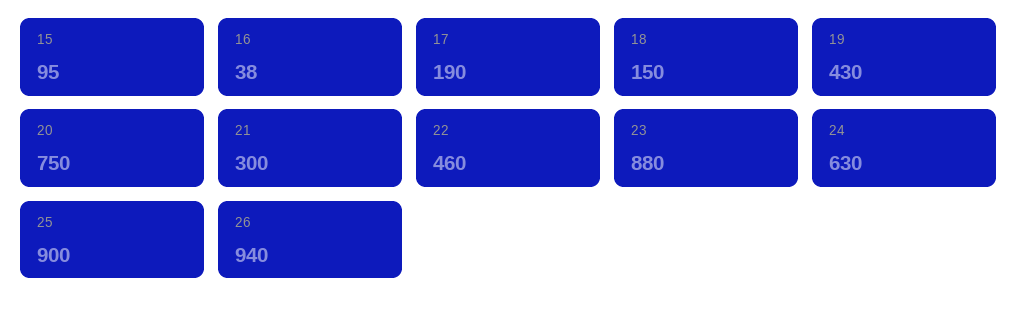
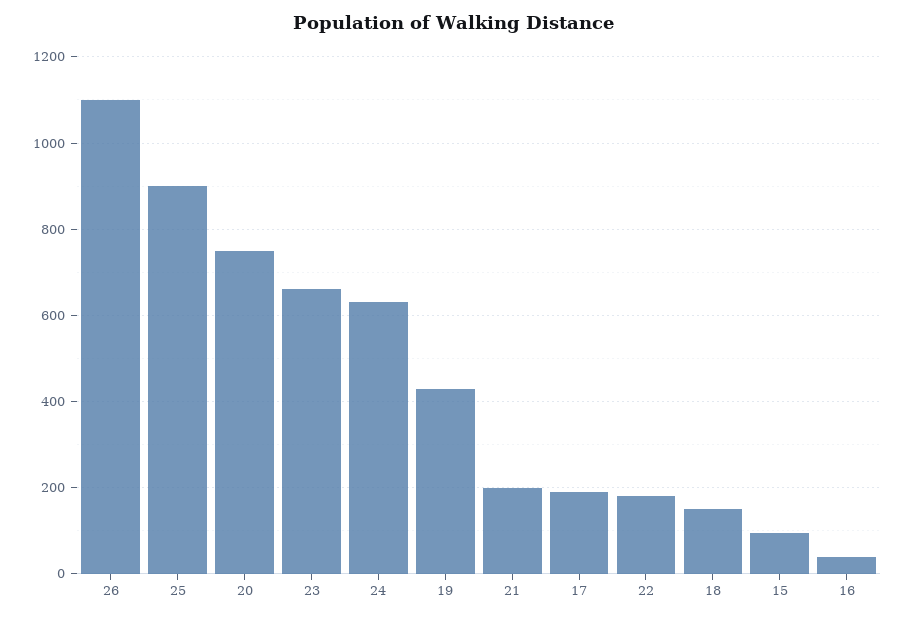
  {
    "15": 95,
    "16": 38,
    "17": 190,
    "18": 150,
    "19": 430,
    "20": 750,
-   "21": 300,
+   "21": 200,
-   "22": 460,
+   "22": 180,
-   "23": 880,
+   "23": 660,
    "24": 630,
    "25": 900,
-   "26": 940
+   "26": 1100
  }

